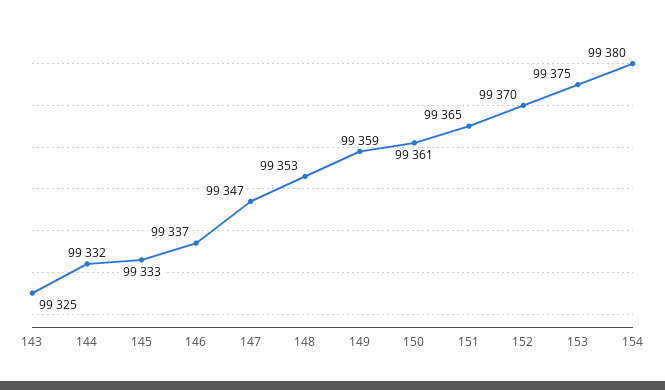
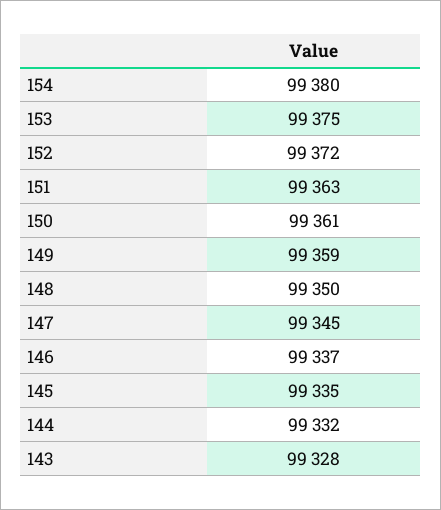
  {
-   "143": 99325,
+   "143": 99328,
    "144": 99332,
-   "145": 99333,
+   "145": 99335,
    "146": 99337,
-   "147": 99347,
+   "147": 99345,
-   "148": 99353,
+   "148": 99350,
    "149": 99359,
    "150": 99361,
-   "151": 99365,
+   "151": 99363,
-   "152": 99370,
+   "152": 99372,
    "153": 99375,
    "154": 99380
  }

